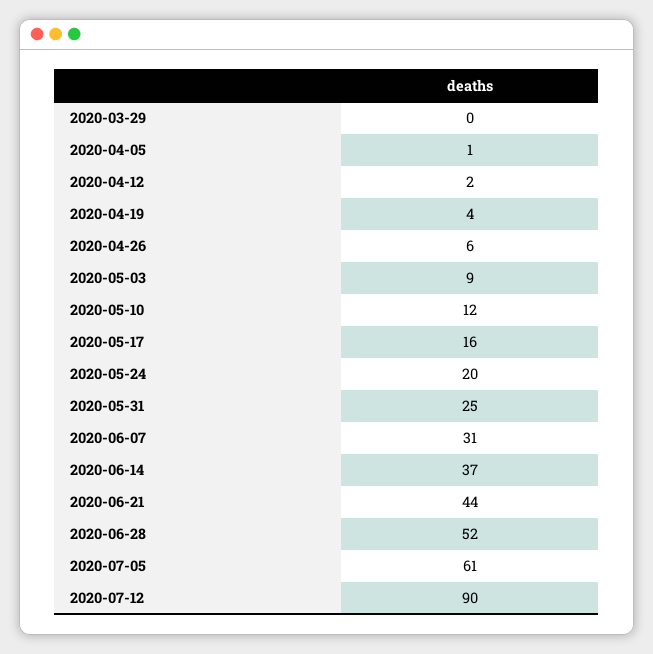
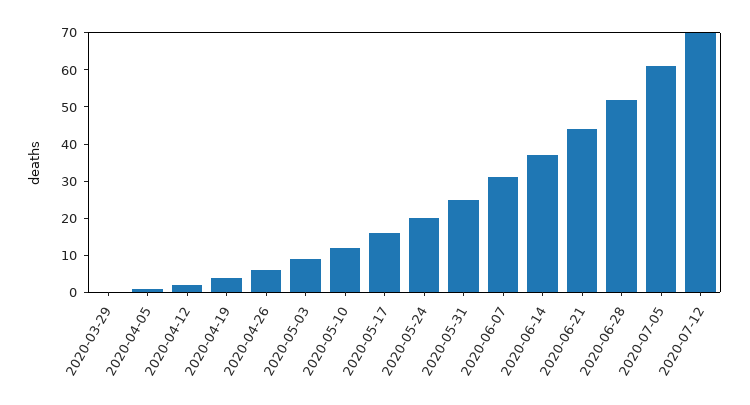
  {
    "2020-03-29": 0,
    "2020-04-05": 1,
    "2020-04-12": 2,
    "2020-04-19": 4,
    "2020-04-26": 6,
    "2020-05-03": 9,
    "2020-05-10": 12,
    "2020-05-17": 16,
    "2020-05-24": 20,
    "2020-05-31": 25,
    "2020-06-07": 31,
    "2020-06-14": 37,
    "2020-06-21": 44,
    "2020-06-28": 52,
    "2020-07-05": 61,
-   "2020-07-12": 90
+   "2020-07-12": 70
  }

